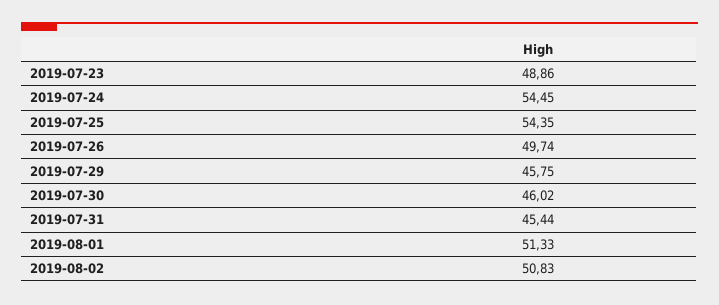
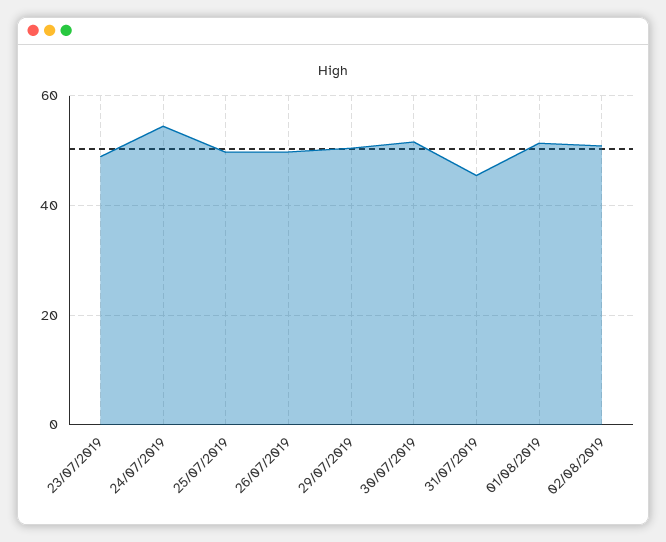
  {
    "2019-07-23": 48.86,
    "2019-07-24": 54.45,
-   "2019-07-25": 54.35,
+   "2019-07-25": 50,
    "2019-07-26": 49.74,
-   "2019-07-29": 45.75,
+   "2019-07-29": 50,
-   "2019-07-30": 46.02,
+   "2019-07-30": 52,
    "2019-07-31": 45.44,
    "2019-08-01": 51.33,
    "2019-08-02": 50.83
  }

